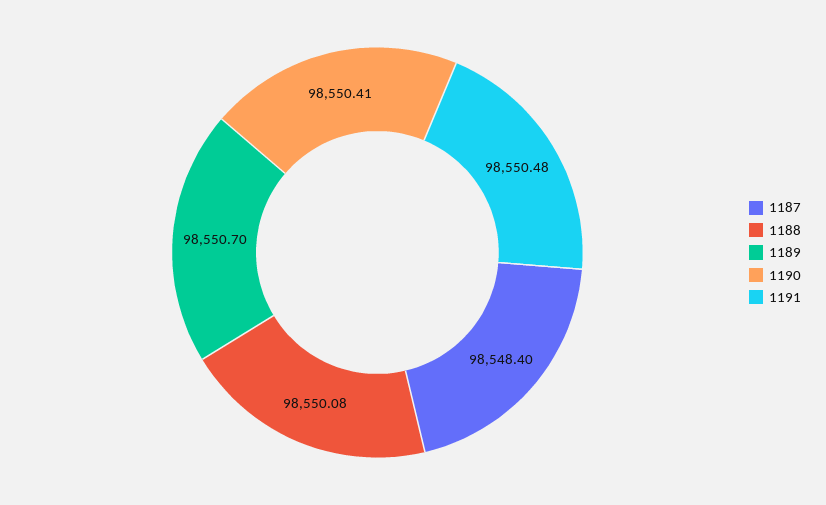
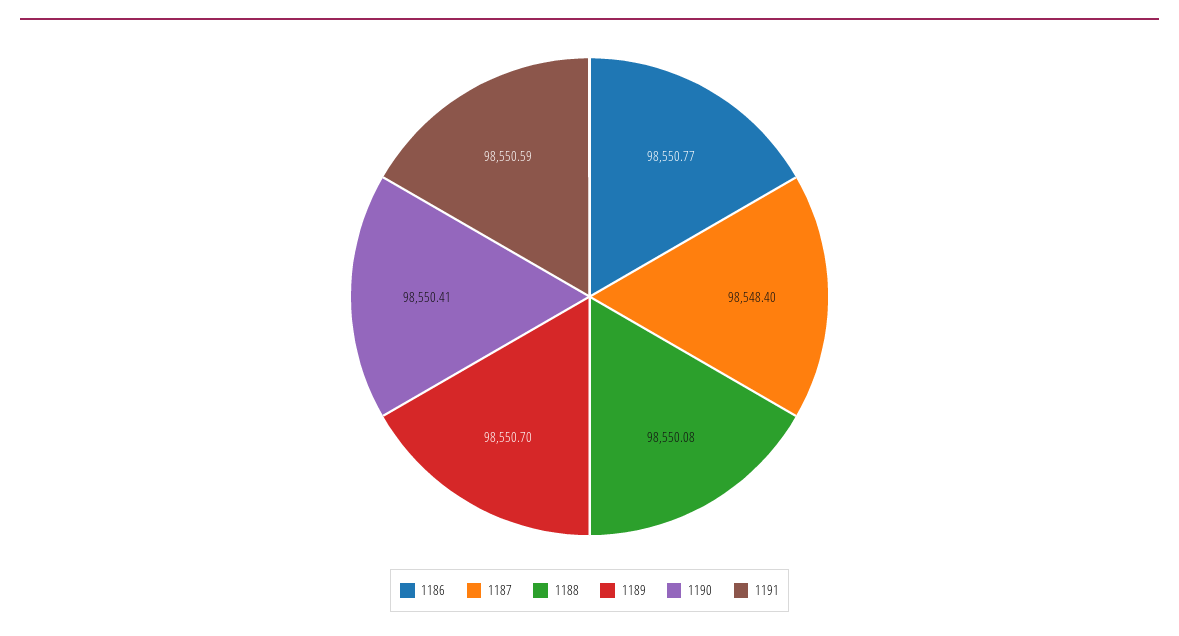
  {
    "1187": 98548.4,
    "1188": 98550.08,
    "1189": 98550.7,
    "1190": 98550.41,
-   "1191": 98550.48
+   "1191": 98550.59,
+   "1186": 98550.77
  }

